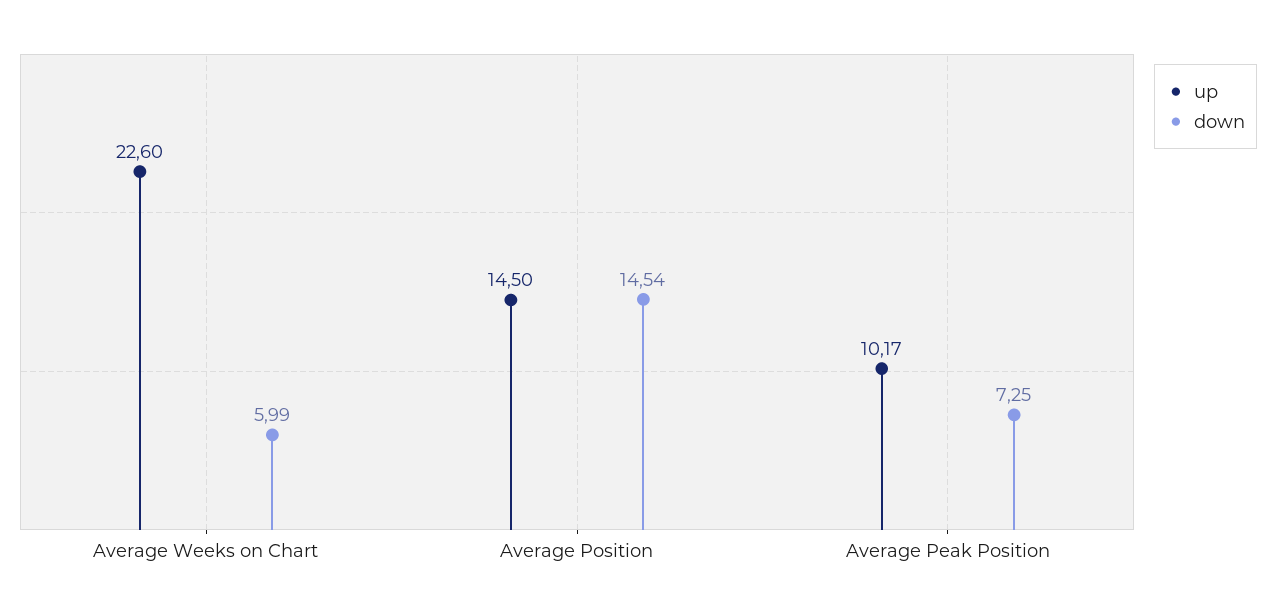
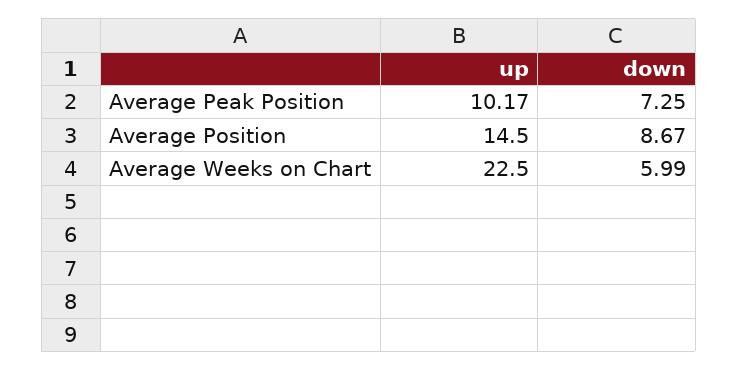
  {
    "up": {
-     "Average Weeks on Chart": 22.6,
+     "Average Weeks on Chart": 22.5,
      "Average Position": 14.5,
      "Average Peak Position": 10.17
    },
    "down": {
      "Average Weeks on Chart": 5.99,
-     "Average Position": 14.54,
+     "Average Position": 8.67,
      "Average Peak Position": 7.25
    }
  }

